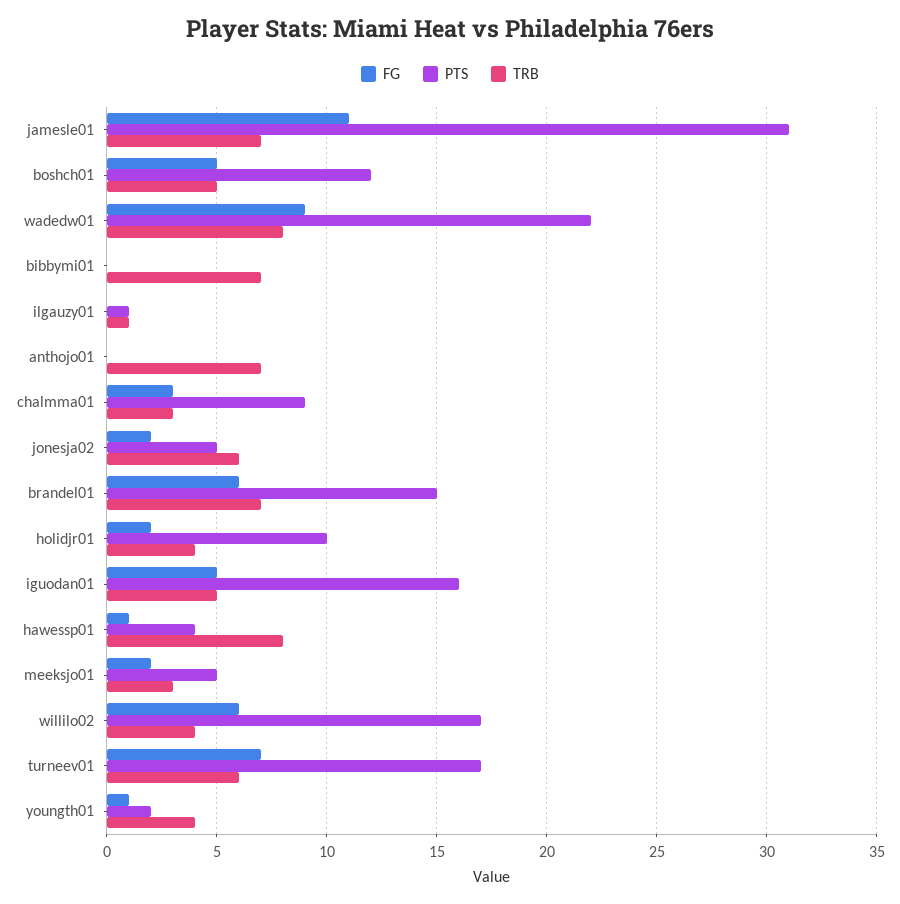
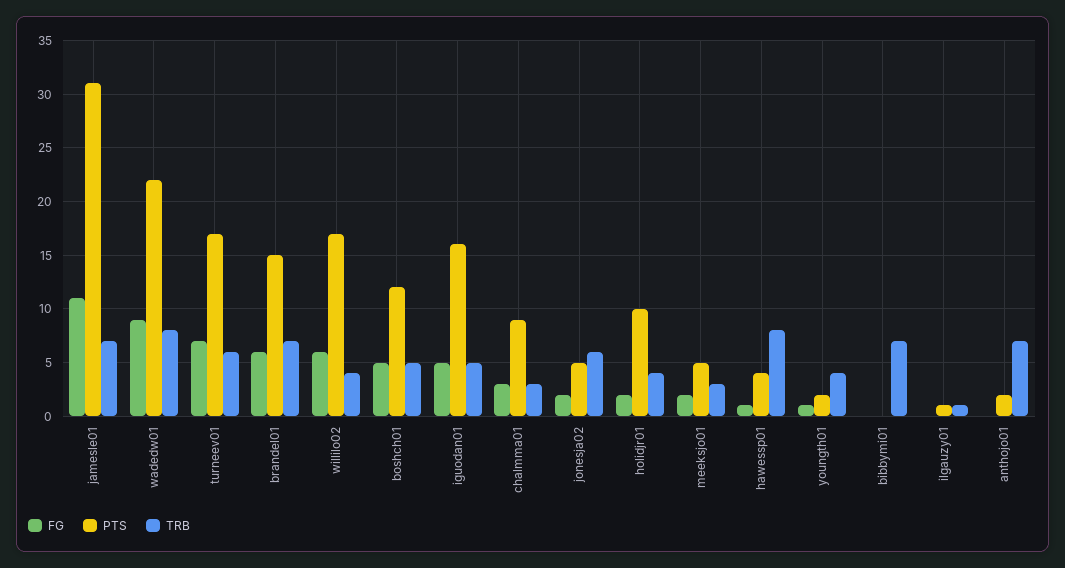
  {
    "FG": {
      "jamesle01": 11,
      "boshch01": 5,
      "wadedw01": 9,
      "bibbymi01": 0,
      "ilgauzy01": 0,
      "anthojo01": 0,
      "chalmma01": 3,
      "jonesja02": 2,
      "brandel01": 6,
      "holidjr01": 2,
      "iguodan01": 5,
      "hawessp01": 1,
      "meeksjo01": 2,
      "willilo02": 6,
      "turneev01": 7,
      "youngth01": 1
    },
    "PTS": {
      "jamesle01": 31,
      "boshch01": 12,
      "wadedw01": 22,
      "bibbymi01": 0,
      "ilgauzy01": 1,
-     "anthojo01": 0,
+     "anthojo01": 2,
      "chalmma01": 9,
      "jonesja02": 5,
      "brandel01": 15,
      "holidjr01": 10,
      "iguodan01": 16,
      "hawessp01": 4,
      "meeksjo01": 5,
      "willilo02": 17,
      "turneev01": 17,
      "youngth01": 2
    },
    "TRB": {
      "jamesle01": 7,
      "boshch01": 5,
      "wadedw01": 8,
      "bibbymi01": 7,
      "ilgauzy01": 1,
      "anthojo01": 7,
      "chalmma01": 3,
      "jonesja02": 6,
      "brandel01": 7,
      "holidjr01": 4,
      "iguodan01": 5,
      "hawessp01": 8,
      "meeksjo01": 3,
      "willilo02": 4,
      "turneev01": 6,
      "youngth01": 4
    }
  }

